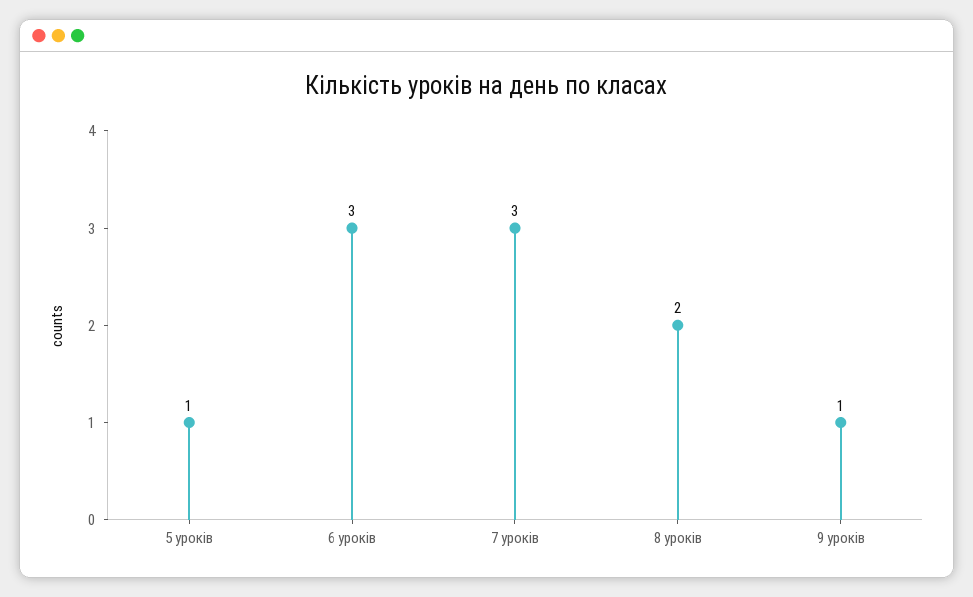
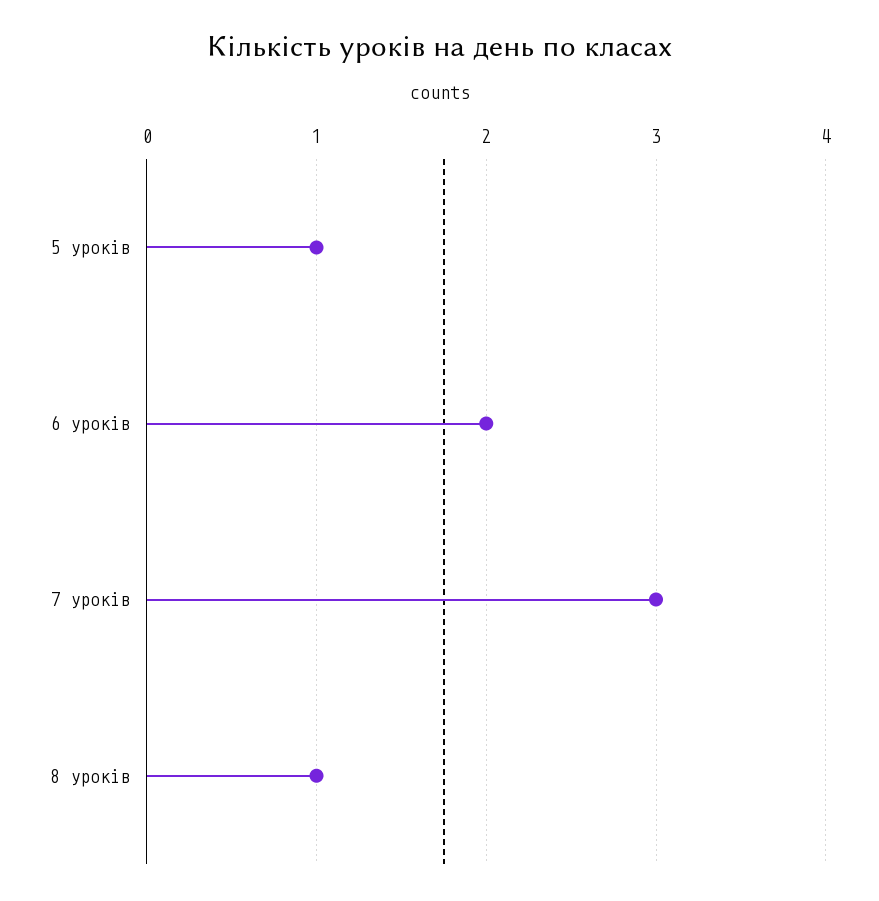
  {
    "5 уроків": 1,
-   "6 уроків": 3,
+   "6 уроків": 2,
    "7 уроків": 3,
-   "8 уроків": 2,
+   "8 уроків": 1
-   "9 уроків": 1
  }

